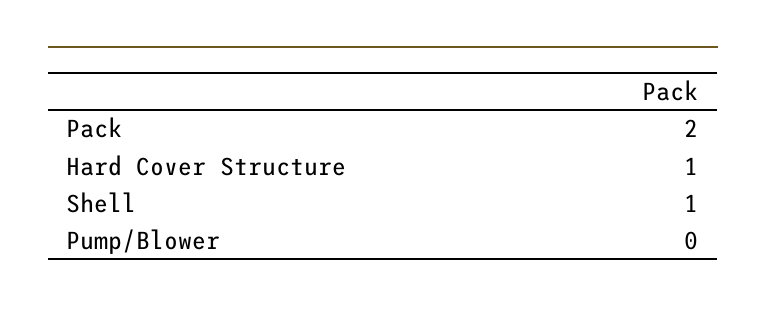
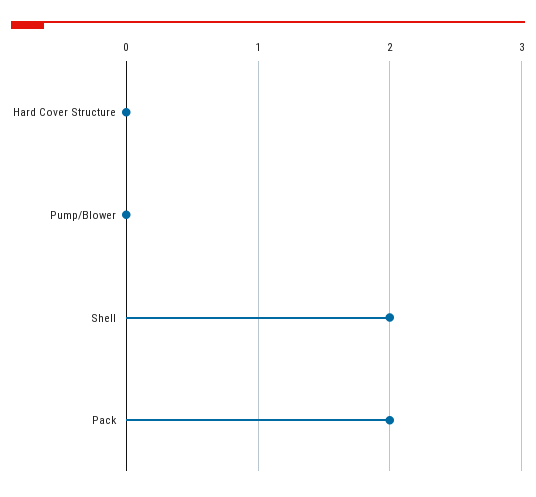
  {
    "Pack": 2,
-   "Hard Cover Structure": 1,
+   "Hard Cover Structure": 0,
-   "Shell": 1,
+   "Shell": 2,
    "Pump/Blower": 0
  }

